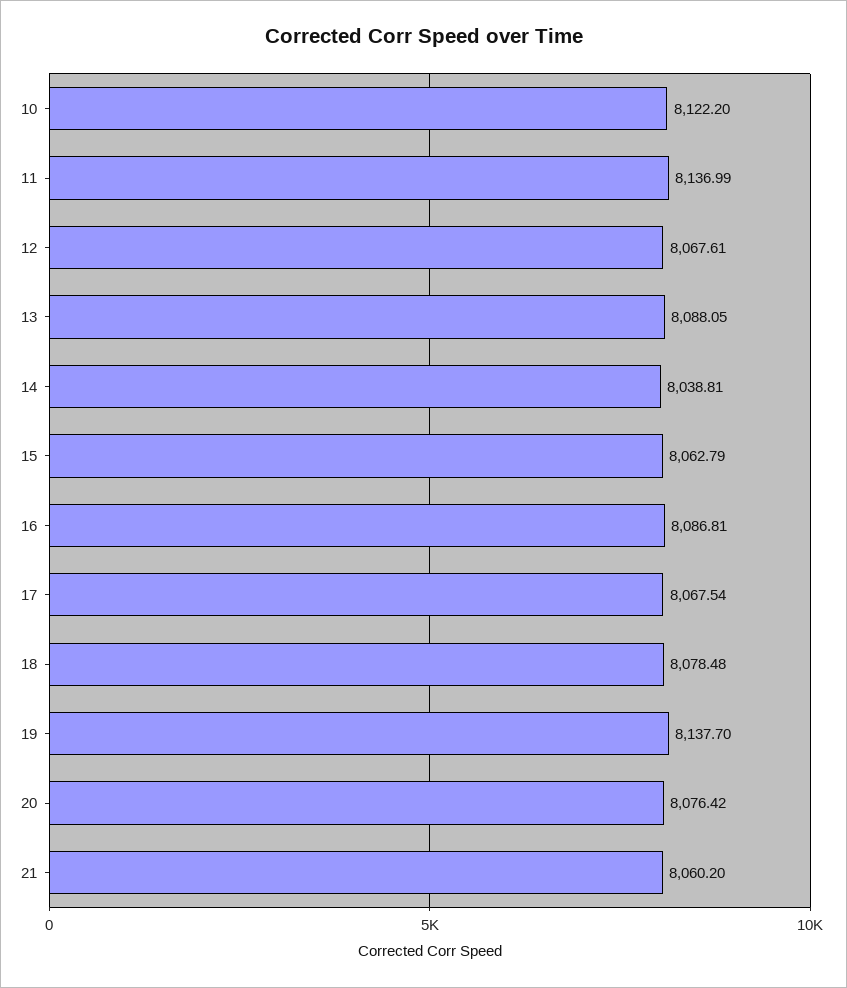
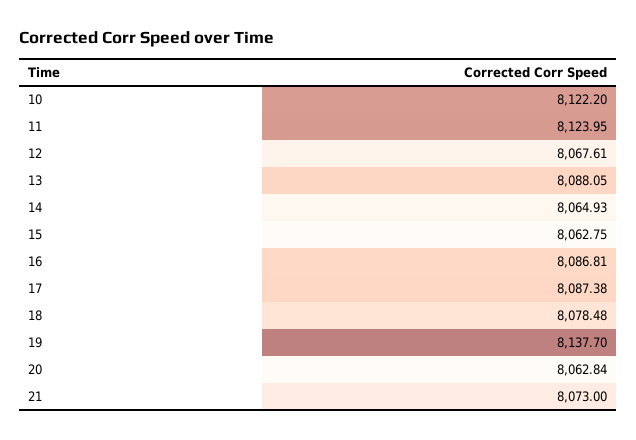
  {
    "10": 8122.2,
-   "11": 8136.99,
+   "11": 8123.95,
    "12": 8067.61,
    "13": 8088.05,
-   "14": 8038.81,
+   "14": 8064.93,
-   "15": 8062.79,
+   "15": 8062.75,
    "16": 8086.81,
-   "17": 8067.54,
+   "17": 8087.38,
    "18": 8078.48,
    "19": 8137.7,
-   "20": 8076.42,
+   "20": 8062.84,
-   "21": 8060.2
+   "21": 8073
  }

